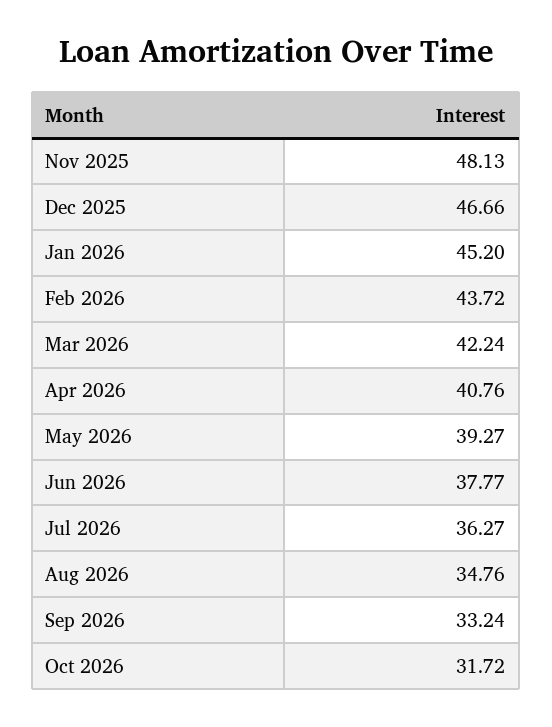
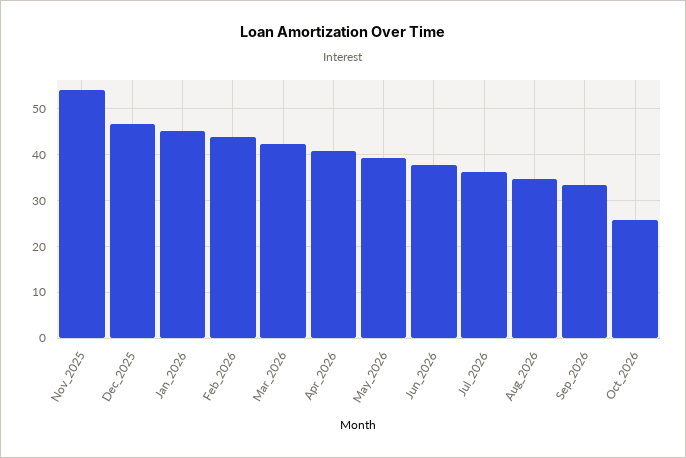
  {
-   "Nov 2025": 48.13,
+   "Nov 2025": 54,
    "Dec 2025": 46.66,
    "Jan 2026": 45.2,
    "Feb 2026": 43.72,
    "Mar 2026": 42.24,
    "Apr 2026": 40.76,
    "May 2026": 39.27,
    "Jun 2026": 37.77,
    "Jul 2026": 36.27,
    "Aug 2026": 34.76,
    "Sep 2026": 33.24,
-   "Oct 2026": 31.72
+   "Oct 2026": 26
  }

